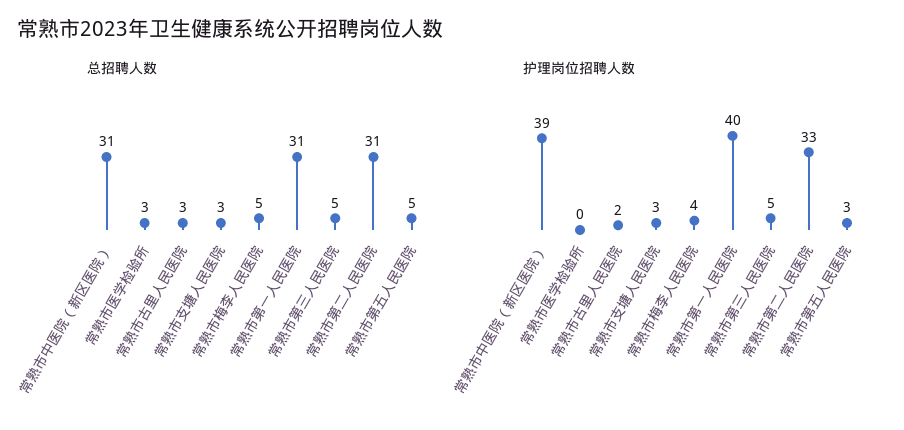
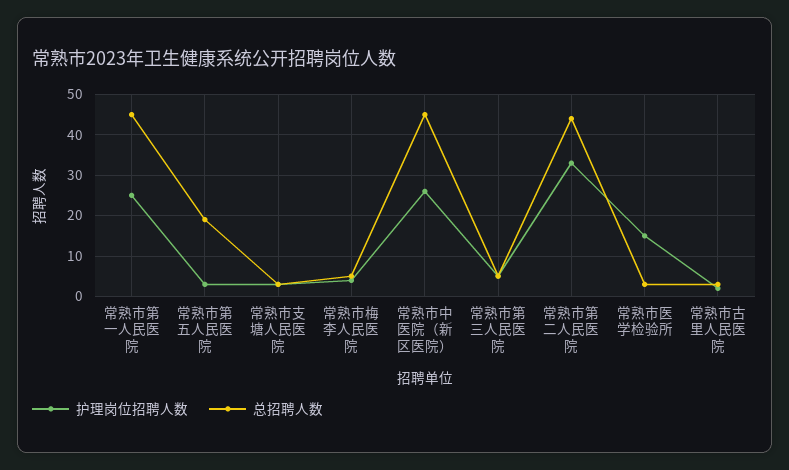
  {
    "总招聘人数": {
-     "常熟市中医院（新区医院）": 31,
+     "常熟市中医院（新区医院）": 45,
      "常熟市医学检验所": 3,
      "常熟市古里人民医院": 3,
      "常熟市支塘人民医院": 3,
      "常熟市梅李人民医院": 5,
-     "常熟市第一人民医院": 31,
+     "常熟市第一人民医院": 45,
      "常熟市第三人民医院": 5,
-     "常熟市第二人民医院": 31,
+     "常熟市第二人民医院": 45,
-     "常熟市第五人民医院": 5
+     "常熟市第五人民医院": 20
    },
    "护理岗位招聘人数": {
-     "常熟市中医院（新区医院）": 39,
+     "常熟市中医院（新区医院）": 25,
-     "常熟市医学检验所": 0,
+     "常熟市医学检验所": 15,
      "常熟市古里人民医院": 2,
      "常熟市支塘人民医院": 3,
      "常熟市梅李人民医院": 4,
-     "常熟市第一人民医院": 40,
+     "常熟市第一人民医院": 25,
      "常熟市第三人民医院": 5,
      "常熟市第二人民医院": 33,
      "常熟市第五人民医院": 3
    }
  }

